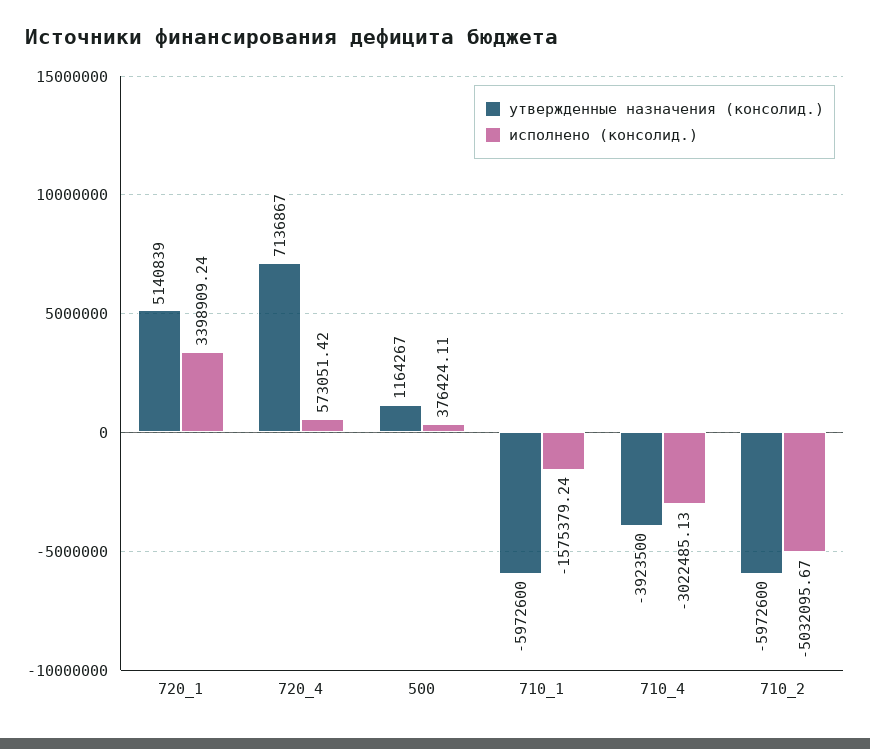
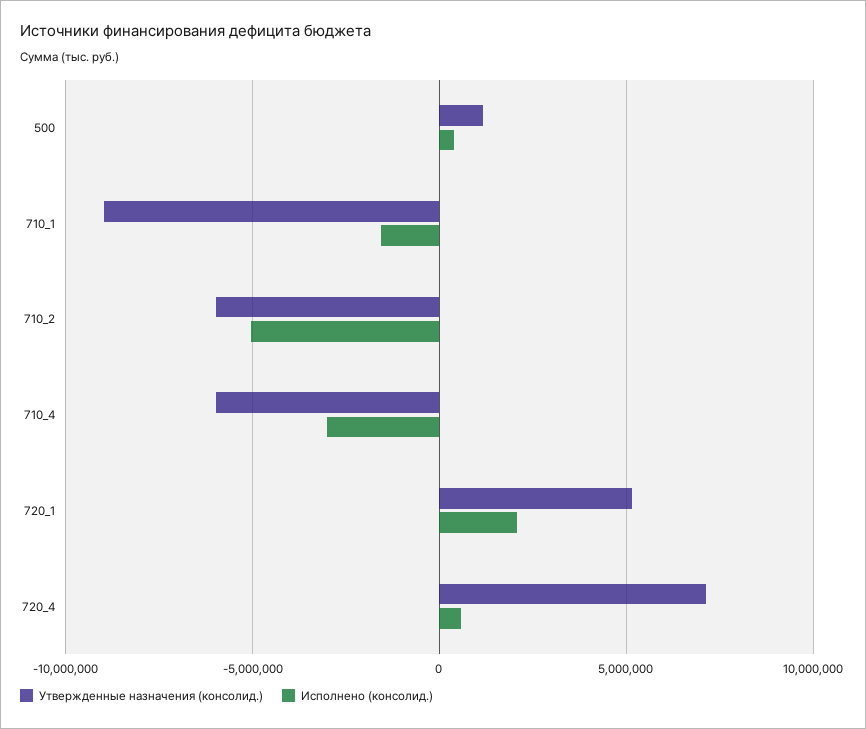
  {
    "утвержденные назначения (консолид.)": {
      "720_1": 5140839,
      "720_4": 7136867,
      "500": 1164267,
-     "710_1": -5972600,
+     "710_1": -9000000,
-     "710_4": -3923500,
+     "710_4": -6000000,
      "710_2": -5972600
    },
    "исполнено (консолид.)": {
-     "720_1": 3398909.24,
+     "720_1": 2000000,
      "720_4": 573051.42,
      "500": 376424.11,
      "710_1": -1575379.24,
      "710_4": -3022485.13,
      "710_2": -5032095.67
    }
  }

